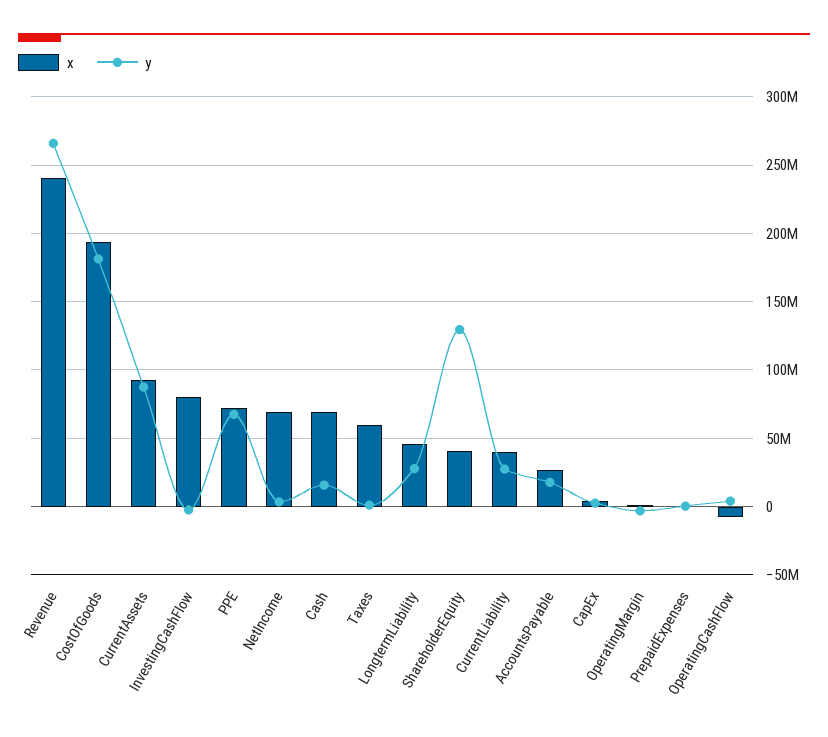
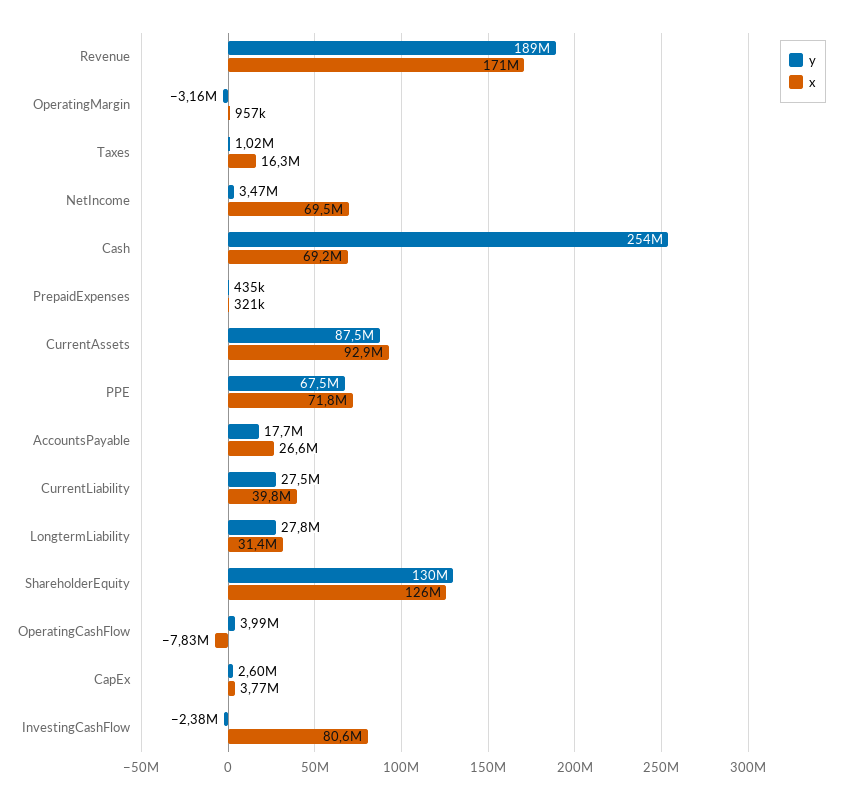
  {
    "x": {
-     "Revenue": 240000000,
+     "Revenue": 171000000,
-     "CostOfGoods": 195000000,
      "CurrentAssets": 92900000,
      "InvestingCashFlow": 80600000,
      "PPE": 71800000,
      "NetIncome": 69500000,
      "Cash": 69200000,
-     "Taxes": 60000000,
+     "Taxes": 16300000,
-     "LongtermLiability": 45000000,
+     "LongtermLiability": 31400000,
-     "ShareholderEquity": 40000000,
+     "ShareholderEquity": 126000000,
      "CurrentLiability": 39800000,
      "AccountsPayable": 26600000,
      "CapEx": 3770000,
      "OperatingMargin": 957000,
      "PrepaidExpenses": 321000,
      "OperatingCashFlow": -7830000
    },
    "y": {
-     "Revenue": 265000000,
+     "Revenue": 189000000,
-     "CostOfGoods": 180000000,
      "CurrentAssets": 87500000,
      "InvestingCashFlow": -2380000,
      "PPE": 67500000,
      "NetIncome": 3470000,
-     "Cash": 15000000,
+     "Cash": 254000000,
      "Taxes": 1020000,
      "LongtermLiability": 27800000,
      "ShareholderEquity": 130000000,
      "CurrentLiability": 27500000,
      "AccountsPayable": 17700000,
      "CapEx": 2600000,
      "OperatingMargin": -3160000,
      "PrepaidExpenses": 435000,
      "OperatingCashFlow": 3990000
    }
  }

